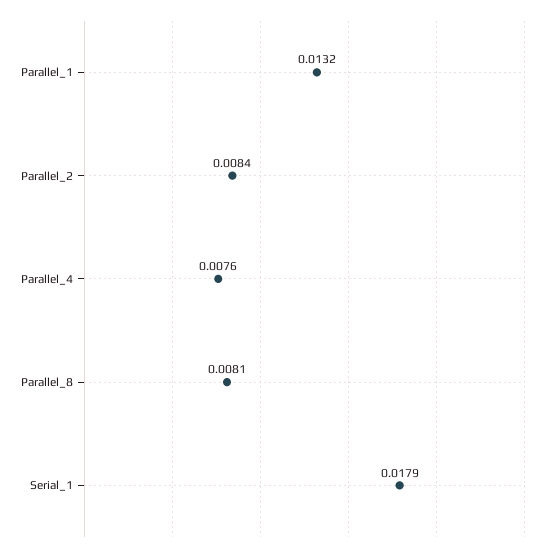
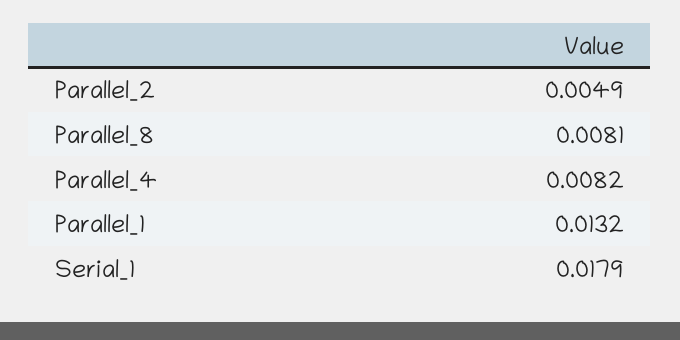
  {
    "Parallel_1": 0.0132,
-   "Parallel_2": 0.0084,
+   "Parallel_2": 0.0049,
-   "Parallel_4": 0.0076,
+   "Parallel_4": 0.0082,
    "Parallel_8": 0.0081,
    "Serial_1": 0.0179
  }

